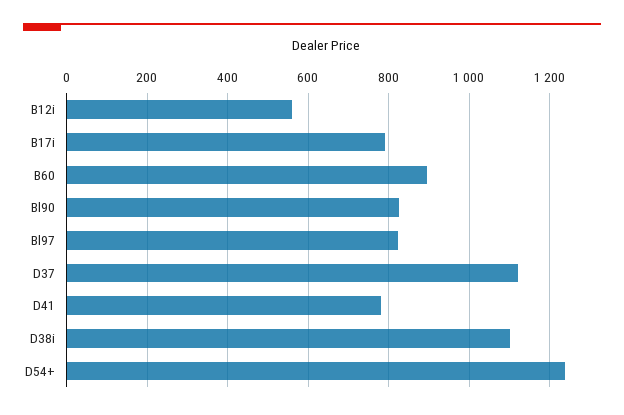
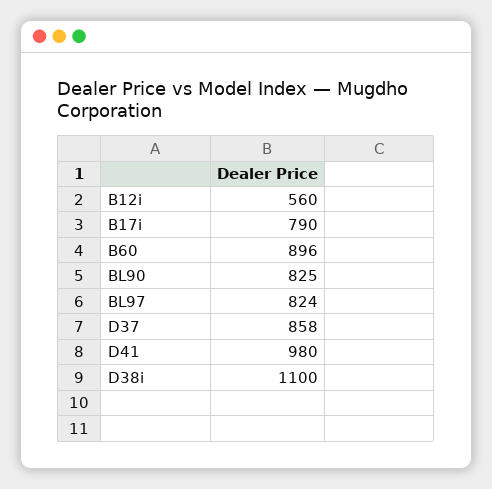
  {
    "B12i": 560,
    "B17i": 790,
    "B60": 896,
    "Bl90": 825,
    "Bl97": 824,
-   "D37": 1120,
+   "D37": 858,
-   "D41": 780,
+   "D41": 980,
-   "D38i": 1100,
+   "D38i": 1100
-   "D54+": 1240
  }

